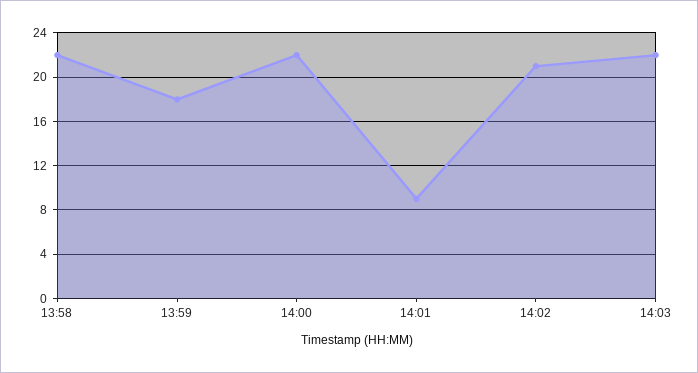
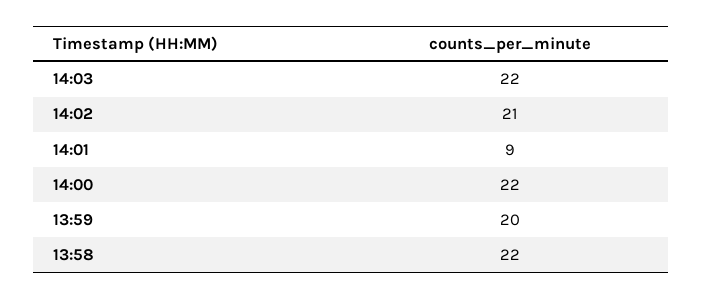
  {
    "13:58": 22,
-   "13:59": 18,
+   "13:59": 20,
    "14:00": 22,
    "14:01": 9,
    "14:02": 21,
    "14:03": 22
  }

